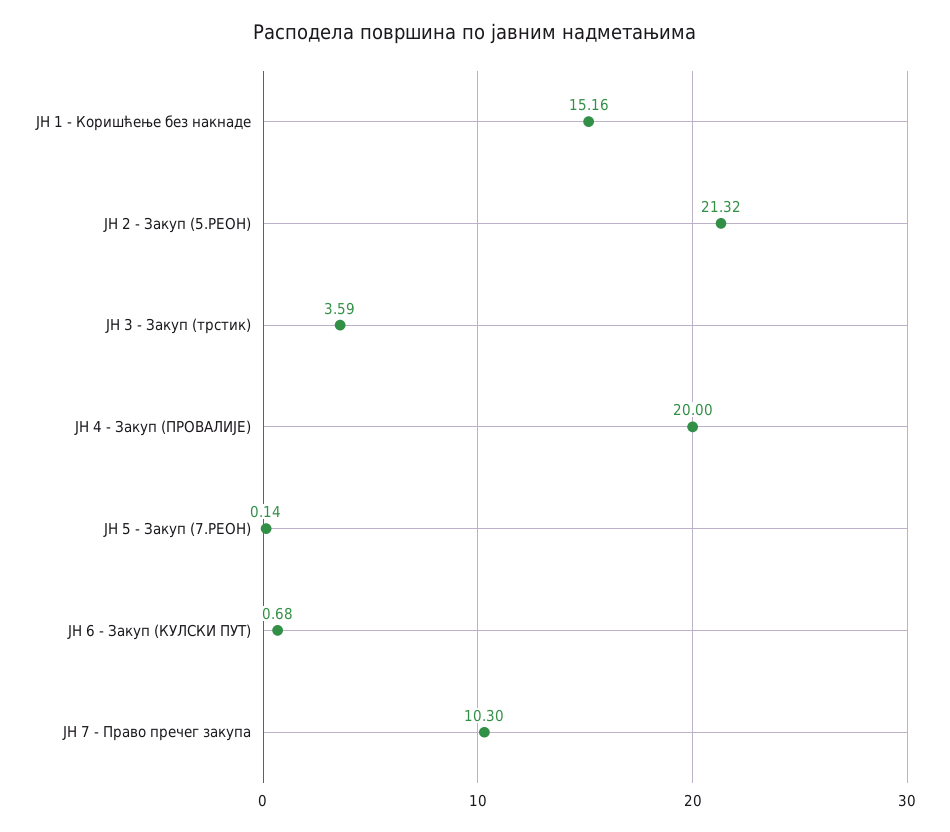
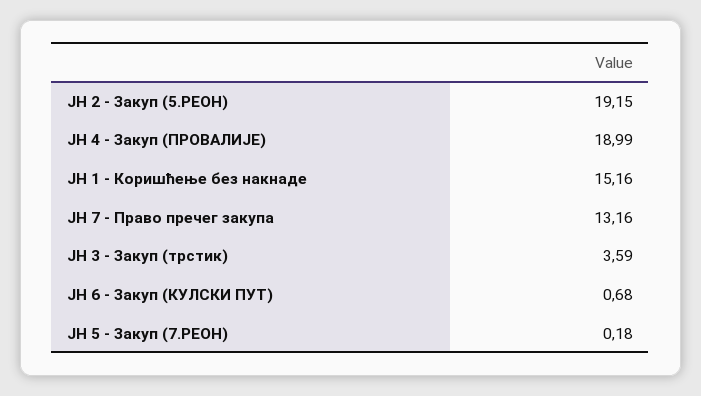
  {
    "ЈН 1 - Коришћење без накнаде": 15.16,
-   "ЈН 2 - Закуп (5.РЕОН)": 21.32,
+   "ЈН 2 - Закуп (5.РЕОН)": 19.15,
    "ЈН 3 - Закуп (трстик)": 3.59,
-   "ЈН 4 - Закуп (ПРОВАЛИЈЕ)": 20,
+   "ЈН 4 - Закуп (ПРОВАЛИЈЕ)": 18.99,
-   "ЈН 5 - Закуп (7.РЕОН)": 0.14,
+   "ЈН 5 - Закуп (7.РЕОН)": 0.18,
    "ЈН 6 - Закуп (КУЛСКИ ПУТ)": 0.68,
-   "ЈН 7 - Право пречег закупа": 10.3
+   "ЈН 7 - Право пречег закупа": 13.16
  }

